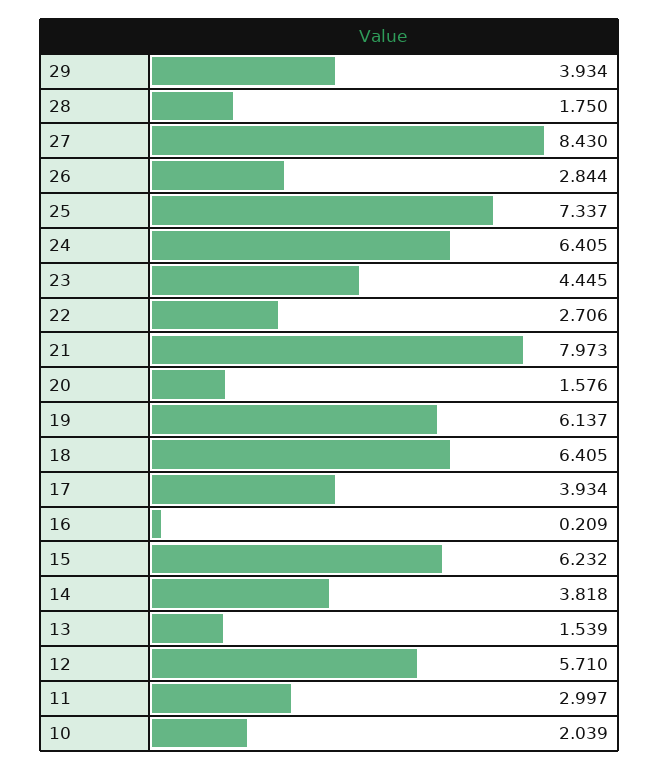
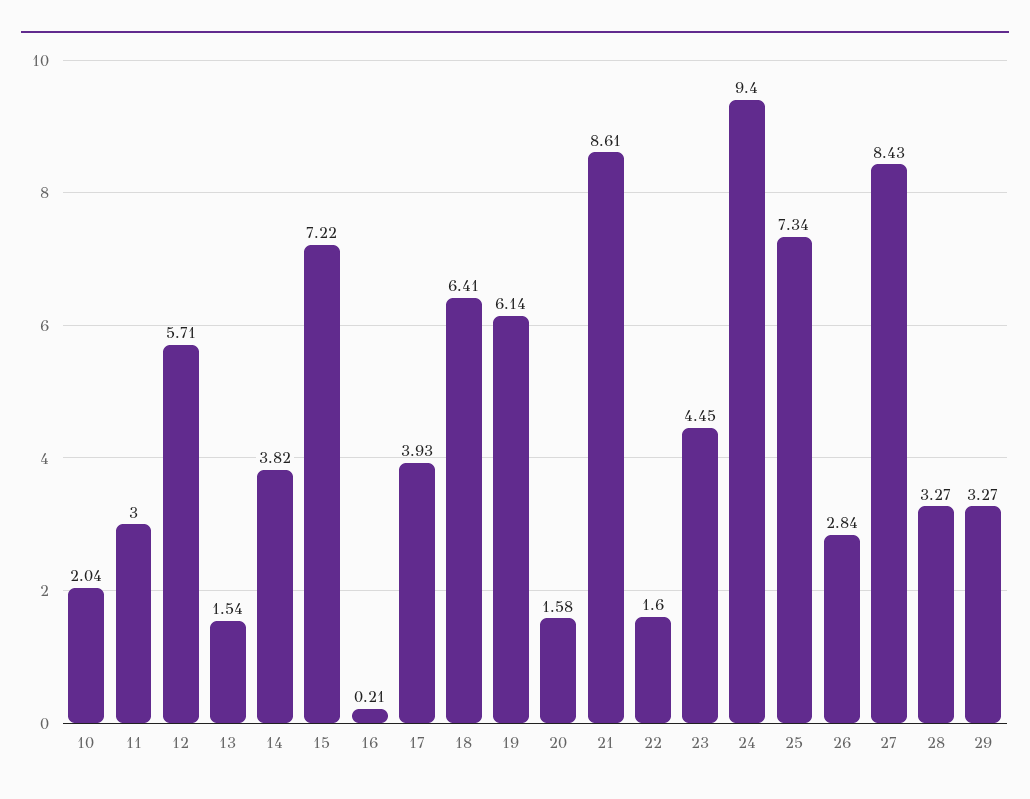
  {
-   "29": 3.934,
+   "29": 3.27,
-   "28": 1.75,
+   "28": 3.27,
    "27": 8.43,
    "26": 2.844,
    "25": 7.337,
-   "24": 6.405,
+   "24": 9.4,
    "23": 4.445,
-   "22": 2.706,
+   "22": 1.6,
-   "21": 7.973,
+   "21": 8.61,
    "20": 1.576,
    "19": 6.137,
    "18": 6.405,
    "17": 3.934,
    "16": 0.209,
-   "15": 6.232,
+   "15": 7.22,
    "14": 3.818,
    "13": 1.539,
    "12": 5.71,
    "11": 2.997,
    "10": 2.039
  }

